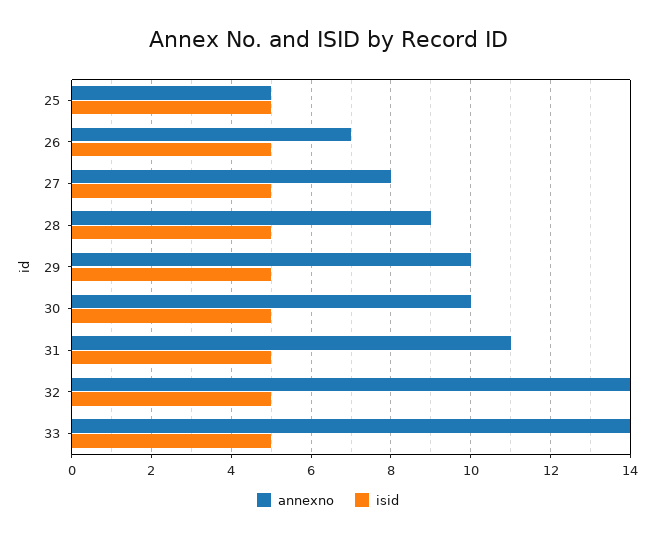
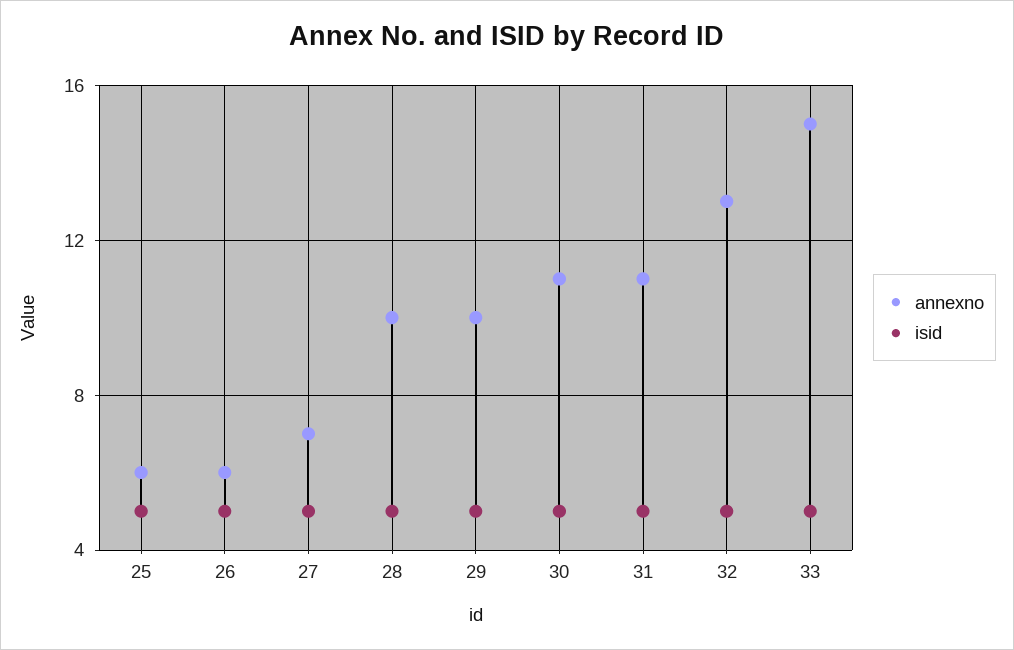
  {
    "annexno": {
-     "25": 5,
+     "25": 6,
-     "26": 7,
+     "26": 6,
-     "27": 8,
+     "27": 7,
-     "28": 9,
+     "28": 10,
      "29": 10,
-     "30": 10,
+     "30": 11,
      "31": 11,
-     "32": 14,
+     "32": 13,
-     "33": 14
+     "33": 15
    },
    "isid": {
      "25": 5,
      "26": 5,
      "27": 5,
      "28": 5,
      "29": 5,
      "30": 5,
      "31": 5,
      "32": 5,
      "33": 5
    }
  }

